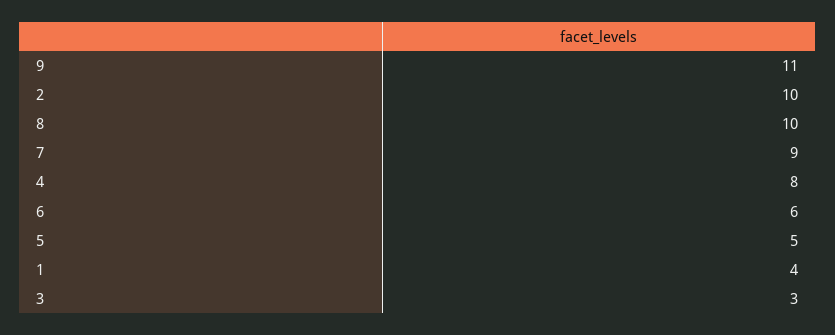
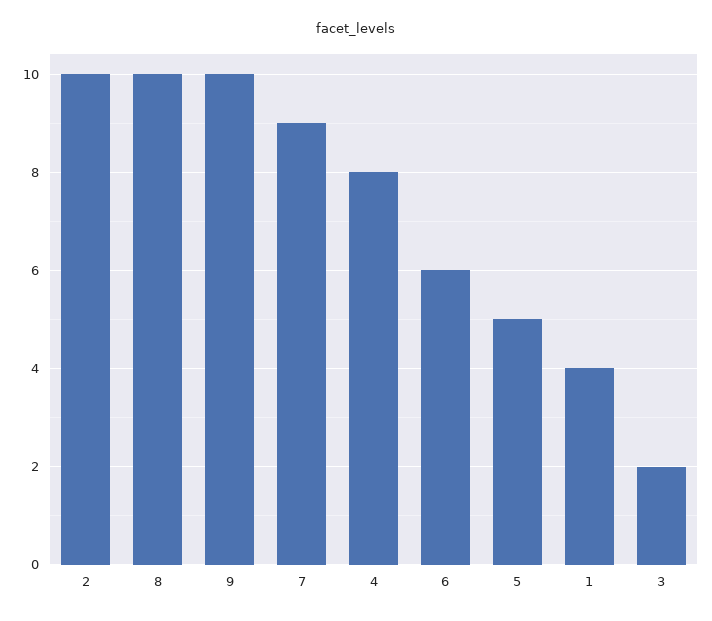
  {
-   "9": 11,
+   "9": 10,
    "2": 10,
    "8": 10,
    "7": 9,
    "4": 8,
    "6": 6,
    "5": 5,
    "1": 4,
-   "3": 3
+   "3": 2
  }

